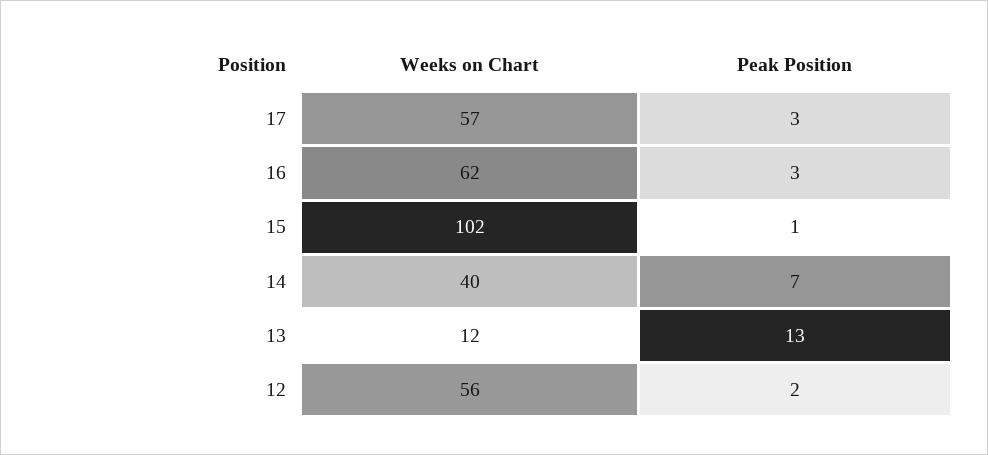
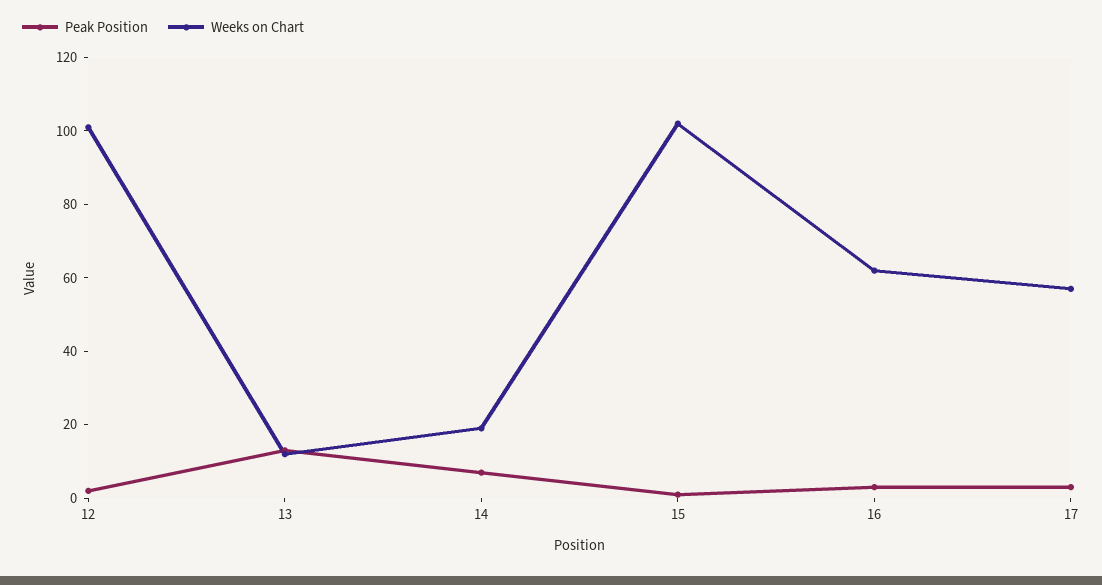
  {
    "Weeks on Chart": {
      "17": 57,
      "16": 62,
      "15": 102,
-     "14": 40,
+     "14": 20,
      "13": 12,
-     "12": 56
+     "12": 100
    },
    "Peak Position": {
      "17": 3,
      "16": 3,
      "15": 1,
      "14": 7,
      "13": 13,
      "12": 2
    }
  }

